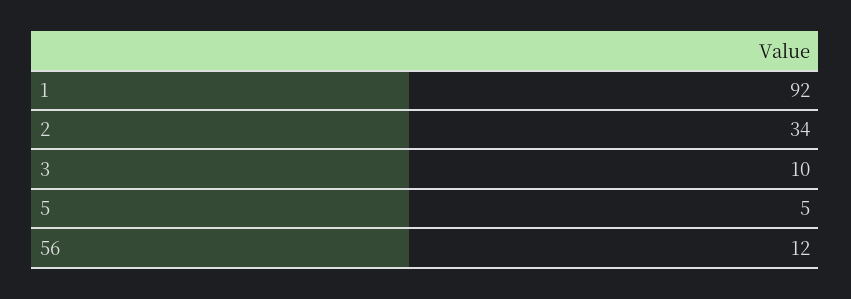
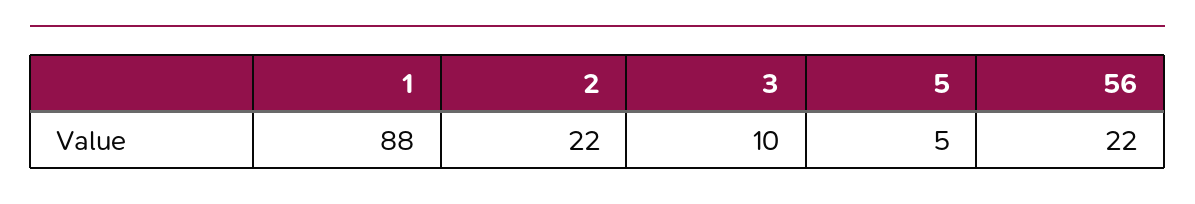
  {
-   "1": 92,
+   "1": 88,
-   "2": 34,
+   "2": 22,
    "3": 10,
    "5": 5,
-   "56": 12
+   "56": 22
  }

